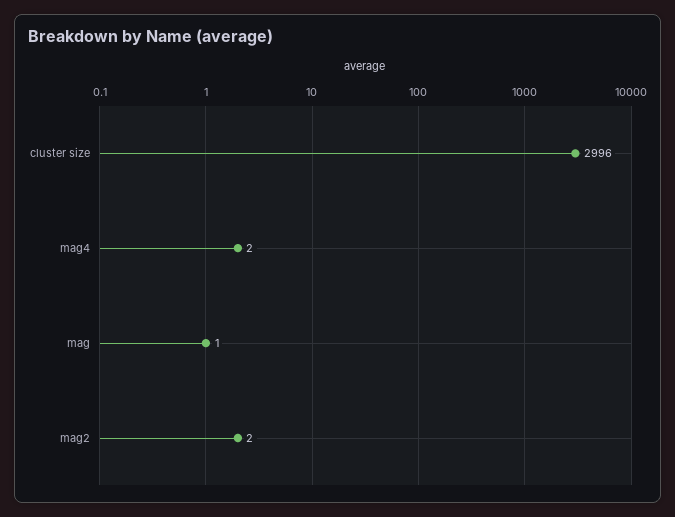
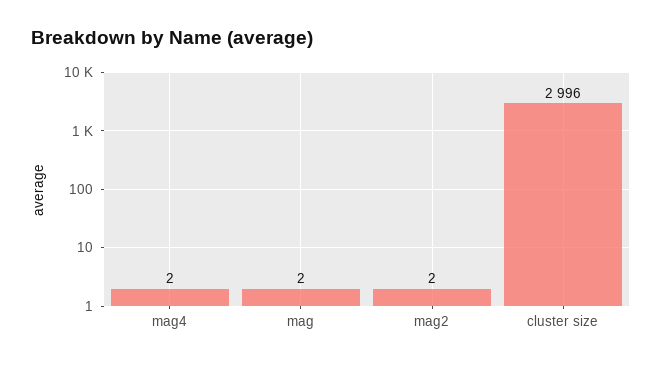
  {
    "cluster size": 2996,
    "mag4": 2,
-   "mag": 1,
+   "mag": 2,
    "mag2": 2
  }

